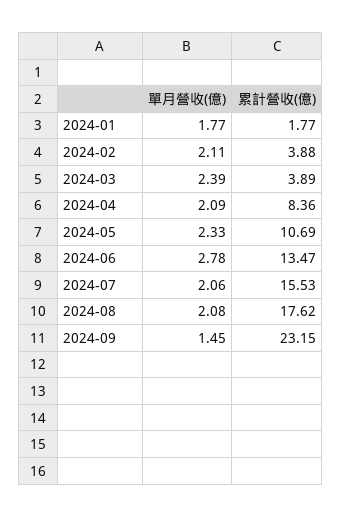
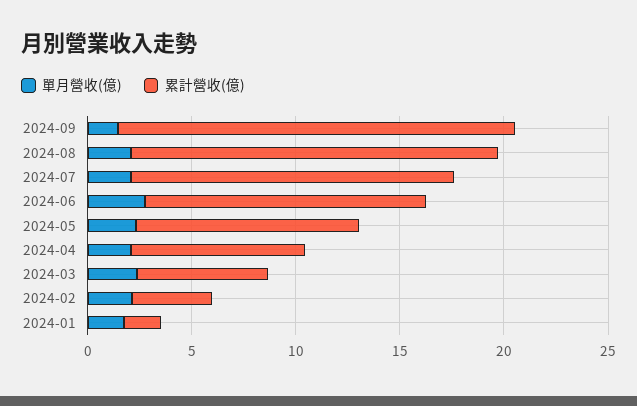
  {
    "單月營收(億)": {
      "2024-01": 1.77,
      "2024-02": 2.11,
      "2024-03": 2.39,
      "2024-04": 2.09,
      "2024-05": 2.33,
      "2024-06": 2.78,
      "2024-07": 2.06,
      "2024-08": 2.08,
      "2024-09": 1.45
    },
    "累計營收(億)": {
      "2024-01": 1.77,
      "2024-02": 3.88,
-     "2024-03": 3.89,
+     "2024-03": 6,
      "2024-04": 8.36,
      "2024-05": 10.69,
      "2024-06": 13.47,
      "2024-07": 15.53,
      "2024-08": 17.62,
-     "2024-09": 23.15
+     "2024-09": 19
    }
  }

